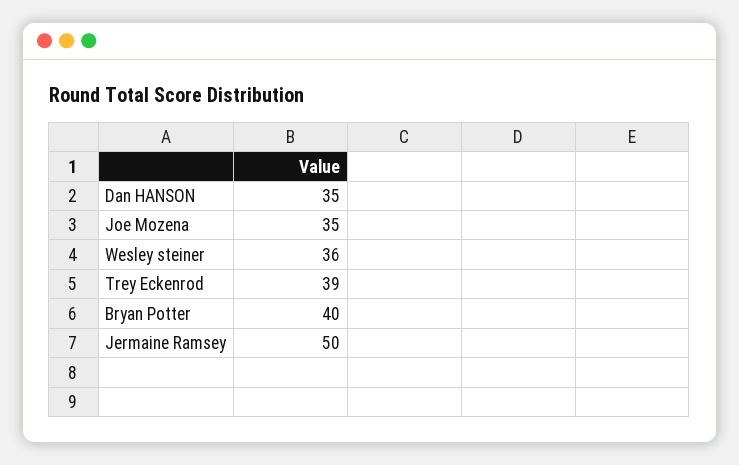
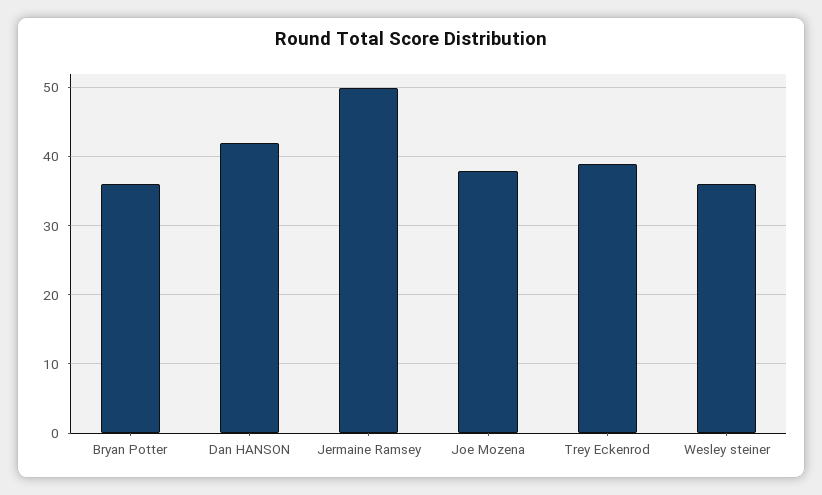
  {
-   "Dan HANSON": 35,
+   "Dan HANSON": 42,
-   "Joe Mozena": 35,
+   "Joe Mozena": 38,
    "Wesley steiner": 36,
    "Trey Eckenrod": 39,
-   "Bryan Potter": 40,
+   "Bryan Potter": 36,
    "Jermaine Ramsey": 50
  }

